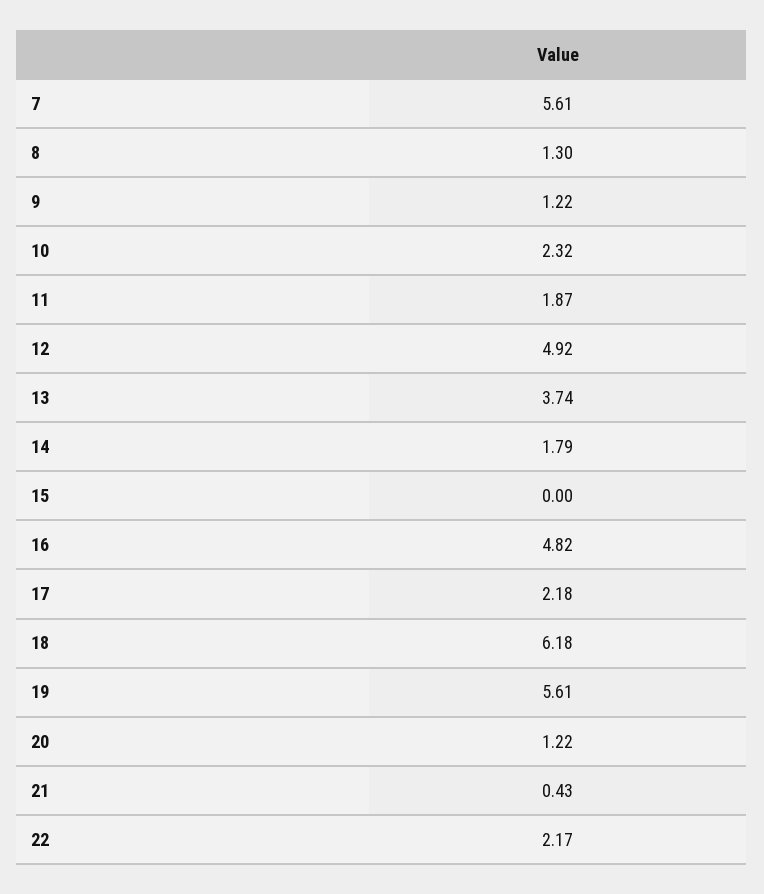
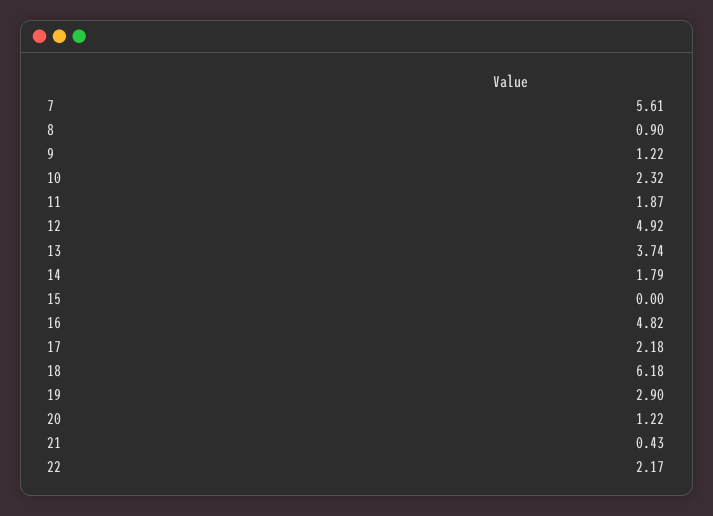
  {
    "7": 5.61,
-   "8": 1.3,
+   "8": 0.9,
    "9": 1.22,
    "10": 2.32,
    "11": 1.87,
    "12": 4.92,
    "13": 3.74,
    "14": 1.79,
    "15": 0,
    "16": 4.82,
    "17": 2.18,
    "18": 6.18,
-   "19": 5.61,
+   "19": 2.9,
    "20": 1.22,
    "21": 0.43,
    "22": 2.17
  }

